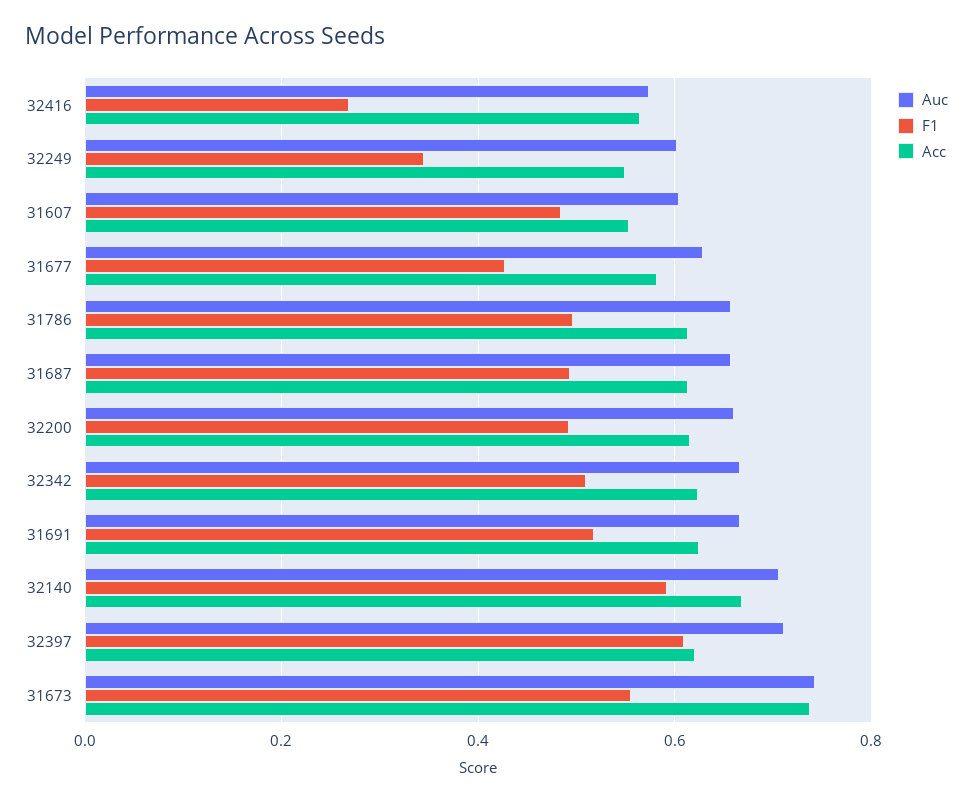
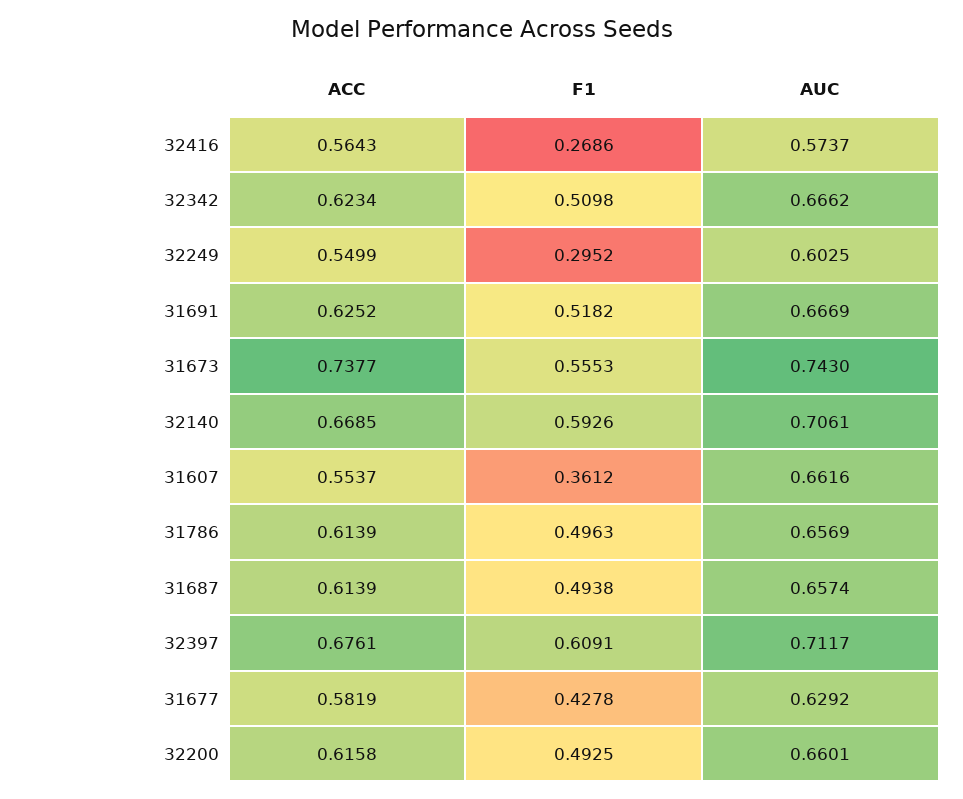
  {
    "Auc": {
      "32416": 0.5737,
      "32249": 0.6025,
-     "31607": 0.6,
+     "31607": 0.6616,
      "31677": 0.6292,
      "31786": 0.6569,
      "31687": 0.6574,
      "32200": 0.6601,
      "32342": 0.6662,
      "31691": 0.6669,
      "32140": 0.7061,
      "32397": 0.7117,
      "31673": 0.743
    },
    "F1": {
      "32416": 0.2686,
-     "32249": 0.34,
+     "32249": 0.2952,
-     "31607": 0.48,
+     "31607": 0.3612,
      "31677": 0.4278,
      "31786": 0.4963,
      "31687": 0.4938,
      "32200": 0.4925,
      "32342": 0.5098,
      "31691": 0.5182,
      "32140": 0.5926,
      "32397": 0.6091,
      "31673": 0.5553
    },
    "Acc": {
      "32416": 0.5643,
      "32249": 0.5499,
      "31607": 0.5537,
      "31677": 0.5819,
      "31786": 0.6139,
      "31687": 0.6139,
      "32200": 0.6158,
      "32342": 0.6234,
      "31691": 0.6252,
      "32140": 0.6685,
-     "32397": 0.62,
+     "32397": 0.6761,
      "31673": 0.7377
    }
  }

